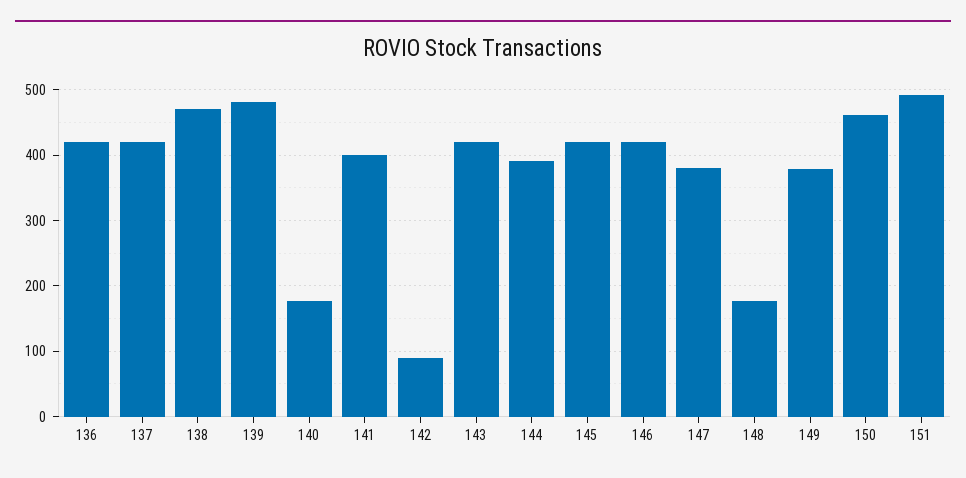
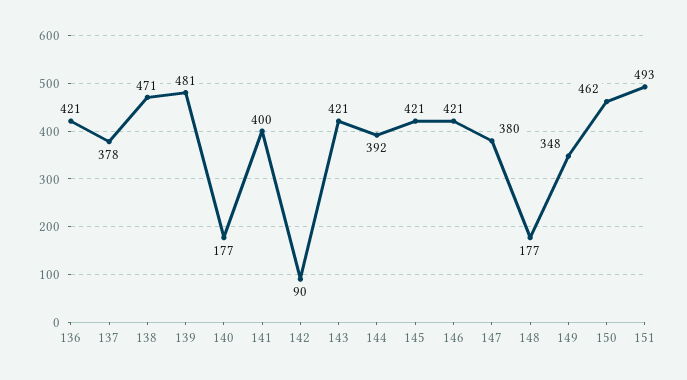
  {
    "136": 421,
-   "137": 420,
+   "137": 378,
    "138": 471,
    "139": 481,
    "140": 177,
    "141": 400,
    "142": 90,
    "143": 421,
    "144": 392,
    "145": 421,
    "146": 421,
    "147": 380,
    "148": 177,
-   "149": 380,
+   "149": 348,
    "150": 462,
    "151": 493
  }

